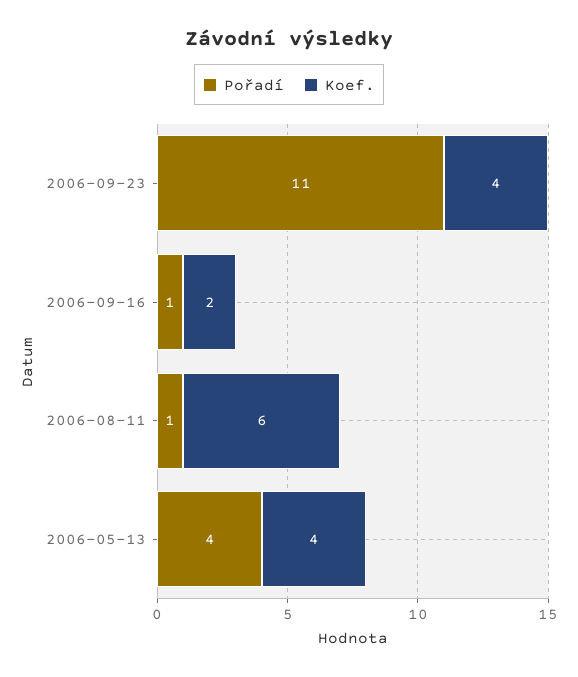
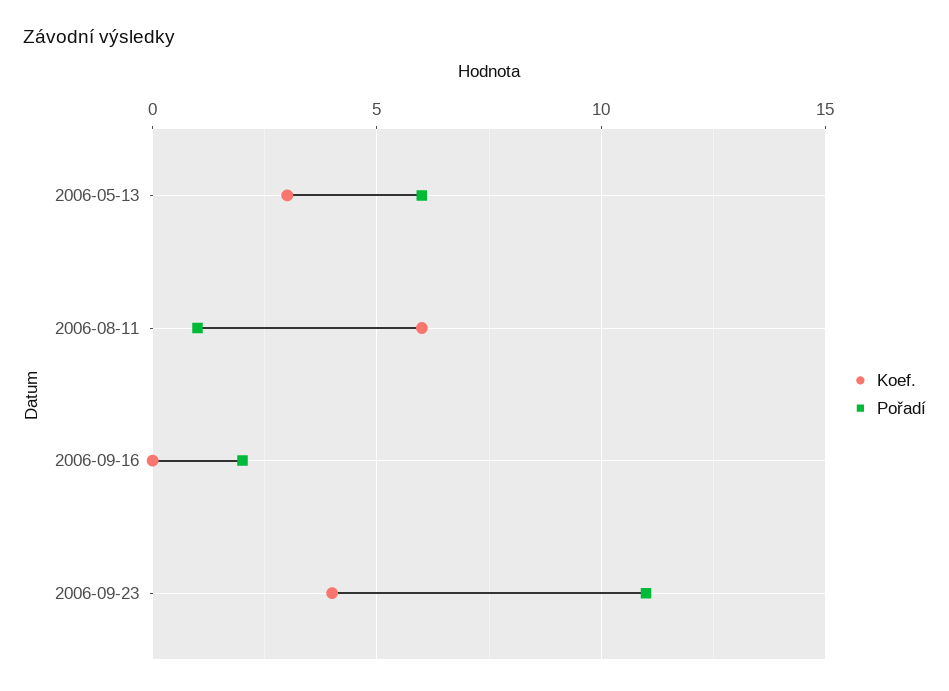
  {
    "Pořadí": {
      "2006-09-23": 11,
-     "2006-09-16": 1,
+     "2006-09-16": 2,
      "2006-08-11": 1,
-     "2006-05-13": 4
+     "2006-05-13": 6
    },
    "Koef.": {
      "2006-09-23": 4,
-     "2006-09-16": 2,
+     "2006-09-16": 0,
      "2006-08-11": 6,
-     "2006-05-13": 4
+     "2006-05-13": 3
    }
  }

